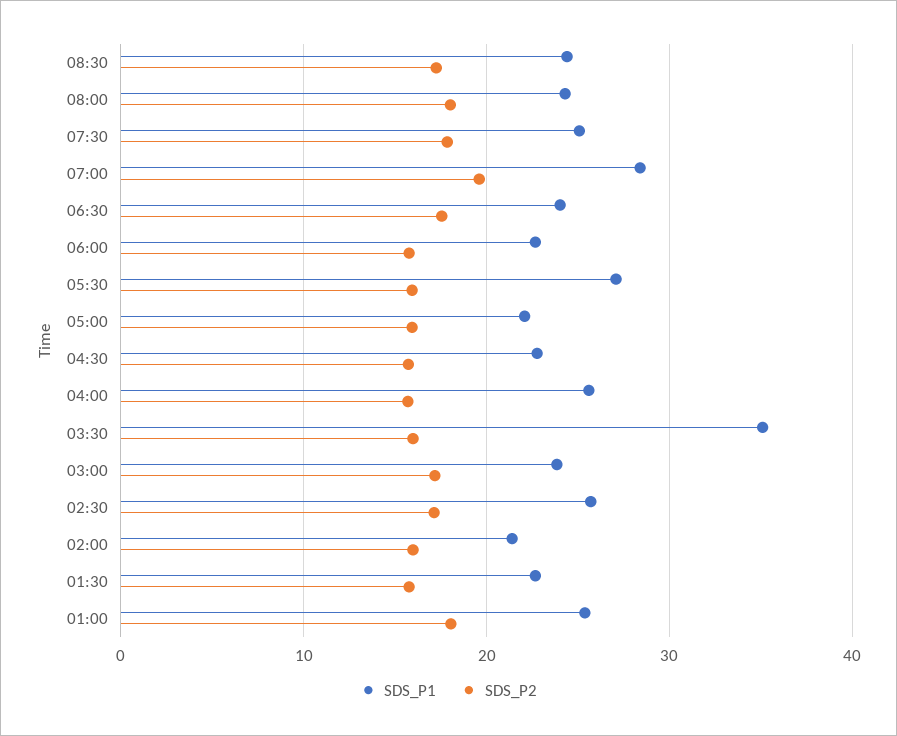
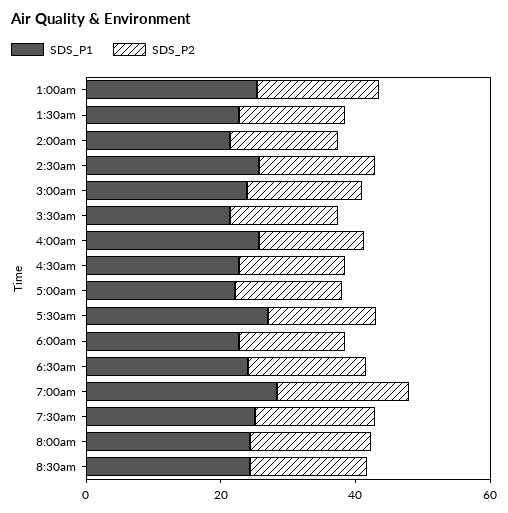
  {
    "SDS_P1": {
      "08:30": 24,
      "08:00": 24,
      "07:30": 25,
      "07:00": 28,
      "06:30": 24,
      "06:00": 23,
      "05:30": 27,
      "05:00": 22,
      "04:30": 23,
      "04:00": 26,
-     "03:30": 35,
+     "03:30": 20,
      "03:00": 24,
      "02:30": 26,
      "02:00": 21,
      "01:30": 23,
      "01:00": 25
    },
    "SDS_P2": {
      "08:30": 17,
      "08:00": 18,
      "07:30": 18,
      "07:00": 20,
      "06:30": 18,
      "06:00": 16,
      "05:30": 16,
      "05:00": 16,
      "04:30": 16,
      "04:00": 16,
      "03:30": 16,
      "03:00": 17,
      "02:30": 17,
      "02:00": 16,
      "01:30": 16,
      "01:00": 18
    }
  }

